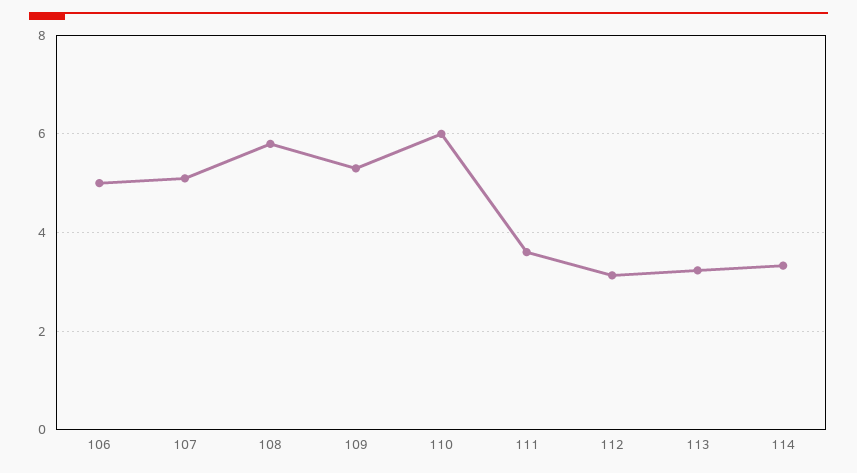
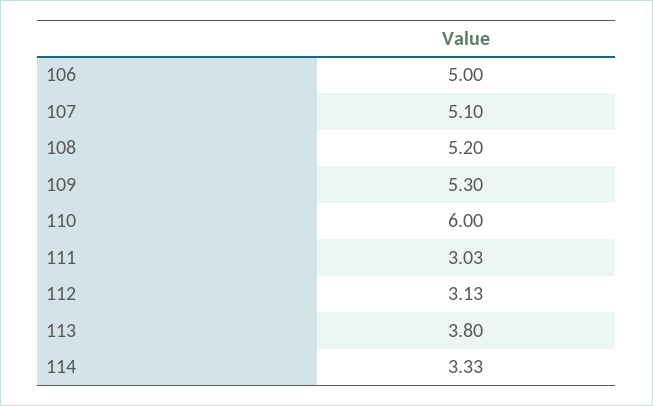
  {
    "106": 5,
    "107": 5.1,
-   "108": 5.8,
+   "108": 5.2,
    "109": 5.3,
    "110": 6,
-   "111": 3.6,
+   "111": 3.03,
    "112": 3.13,
-   "113": 3.2,
+   "113": 3.8,
    "114": 3.33
  }

